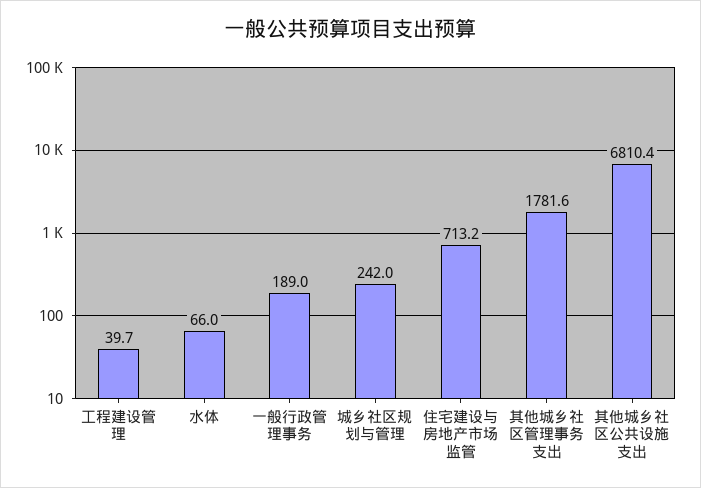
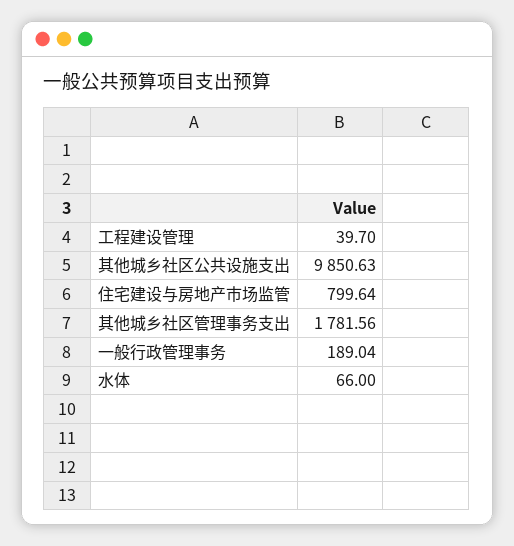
  {
    "工程建设管理": 39.7,
    "水体": 66,
    "一般行政管理事务": 189.04,
-   "城乡社区规划与管理": 242,
-   "住宅建设与房地产市场监管": 713.2,
+   "住宅建设与房地产市场监管": 799.64,
    "其他城乡社区管理事务支出": 1781.56,
-   "其他城乡社区公共设施支出": 6810.4
+   "其他城乡社区公共设施支出": 9850.63
  }

